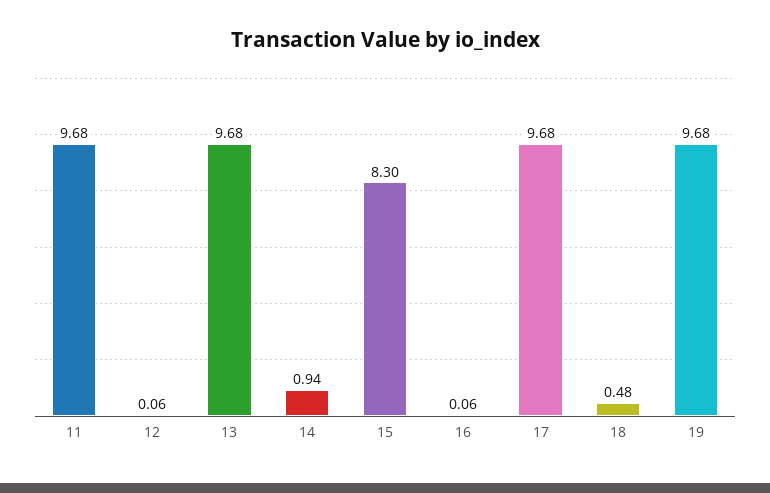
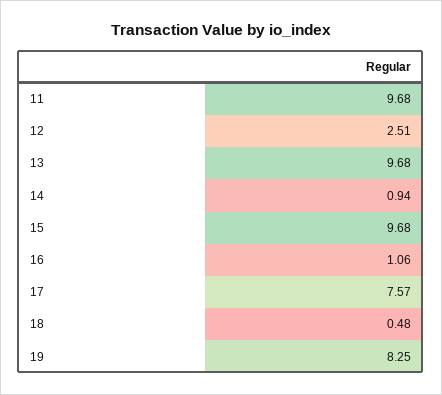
  {
    "11": 9.68,
-   "12": 0.06,
+   "12": 2.51,
    "13": 9.68,
    "14": 0.94,
-   "15": 8.3,
+   "15": 9.68,
-   "16": 0.06,
+   "16": 1.06,
-   "17": 9.68,
+   "17": 7.57,
    "18": 0.48,
-   "19": 9.68
+   "19": 8.25
  }

